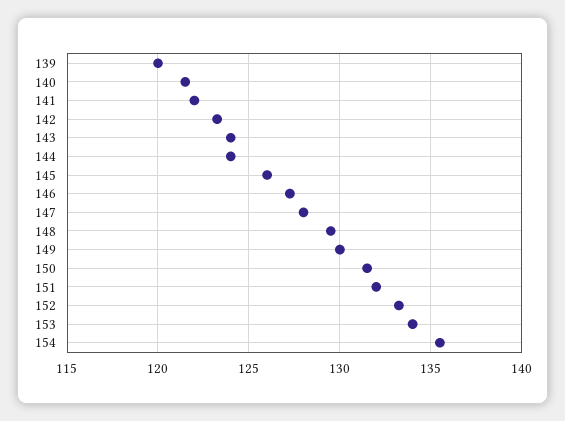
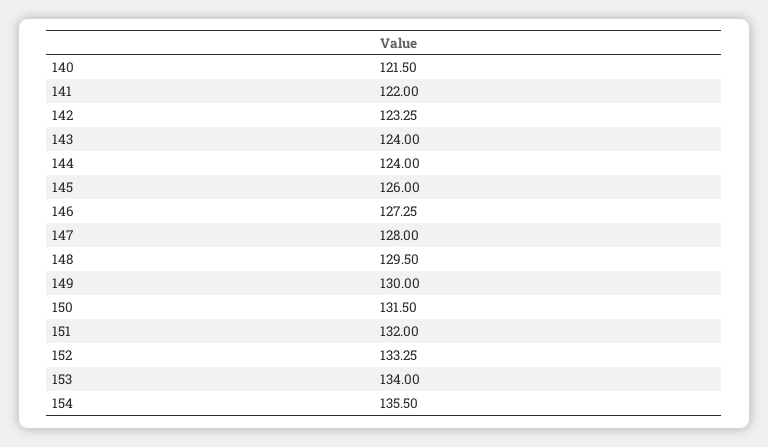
  {
-   "139": 120,
    "140": 121.5,
    "141": 122,
    "142": 123.25,
    "143": 124,
    "144": 124,
    "145": 126,
    "146": 127.25,
    "147": 128,
    "148": 129.5,
    "149": 130,
    "150": 131.5,
    "151": 132,
    "152": 133.25,
    "153": 134,
    "154": 135.5
  }

